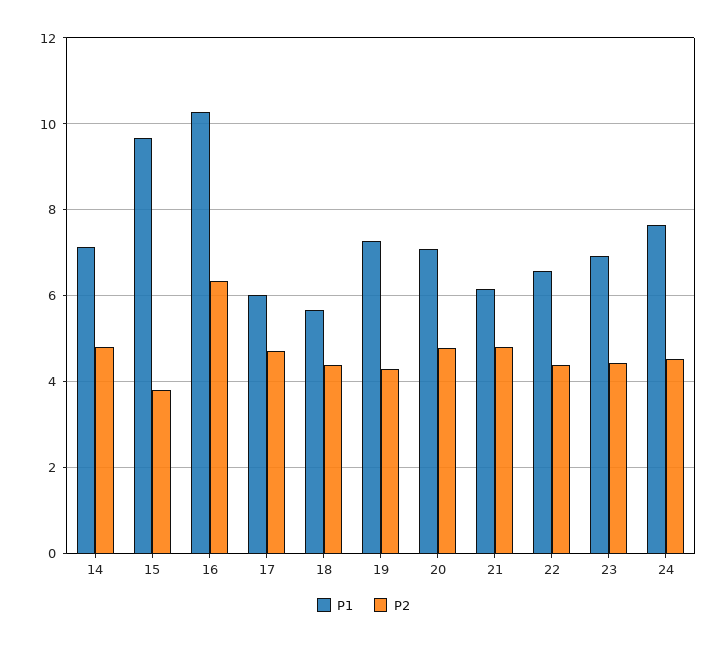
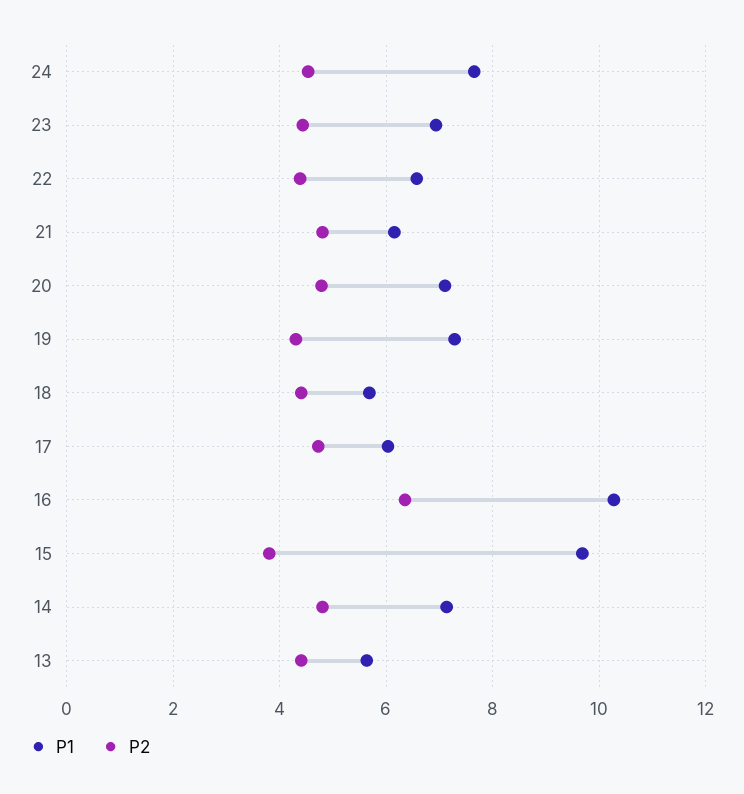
  {
    "P1": {
      "14": 7.2,
      "15": 9.6,
      "16": 10.2,
      "17": 6,
      "18": 5.6,
      "19": 7.2,
      "20": 7.2,
      "21": 6.2,
      "22": 6.6,
      "23": 7,
-     "24": 7.6
+     "24": 7.6,
+     "13": 5.6
    },
    "P2": {
      "14": 4.8,
      "15": 3.8,
      "16": 6.4,
      "17": 4.8,
      "18": 4.4,
      "19": 4.4,
      "20": 4.8,
      "21": 4.8,
      "22": 4.4,
      "23": 4.4,
-     "24": 4.6
+     "24": 4.6,
+     "13": 4.4
    }
  }

